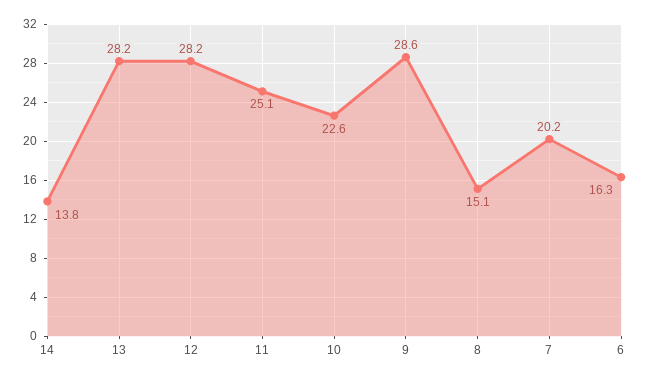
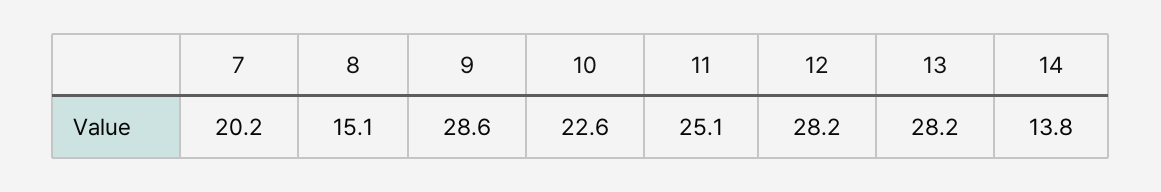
  {
    "14": 13.8,
    "13": 28.2,
    "12": 28.2,
    "11": 25.1,
    "10": 22.6,
    "9": 28.6,
    "8": 15.1,
-   "7": 20.2,
+   "7": 20.2
-   "6": 16.3
  }

